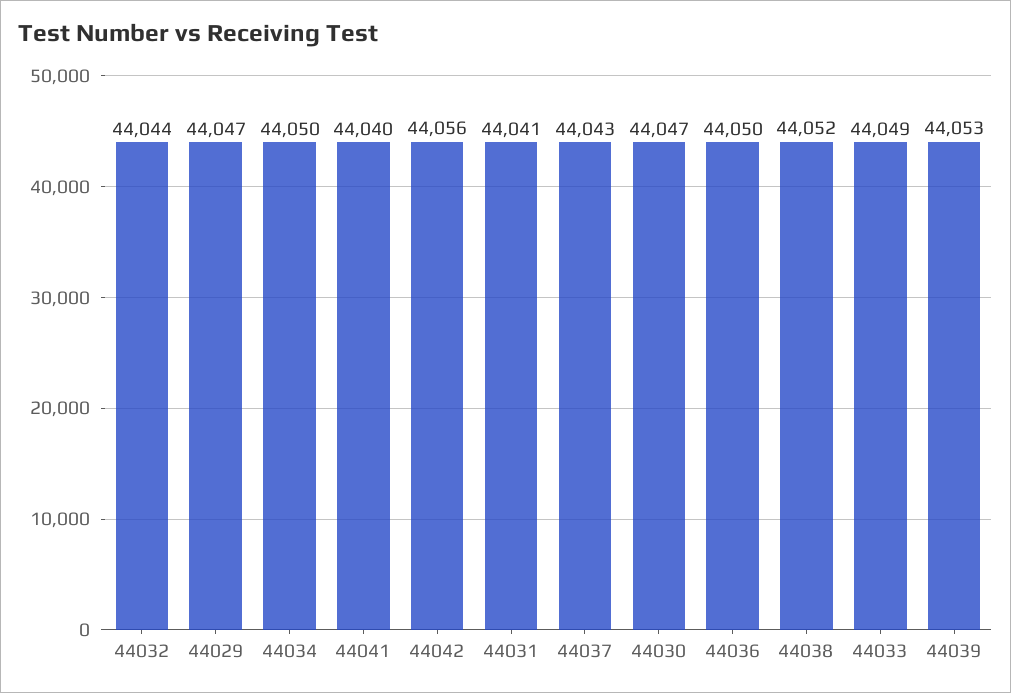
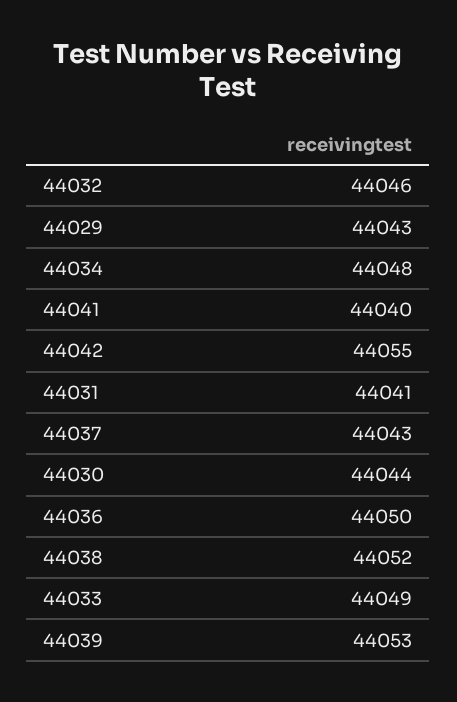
  {
-   "44032": 44044,
+   "44032": 44046,
-   "44029": 44047,
+   "44029": 44043,
-   "44034": 44050,
+   "44034": 44048,
    "44041": 44040,
-   "44042": 44056,
+   "44042": 44055,
    "44031": 44041,
    "44037": 44043,
-   "44030": 44047,
+   "44030": 44044,
    "44036": 44050,
    "44038": 44052,
    "44033": 44049,
    "44039": 44053
  }

